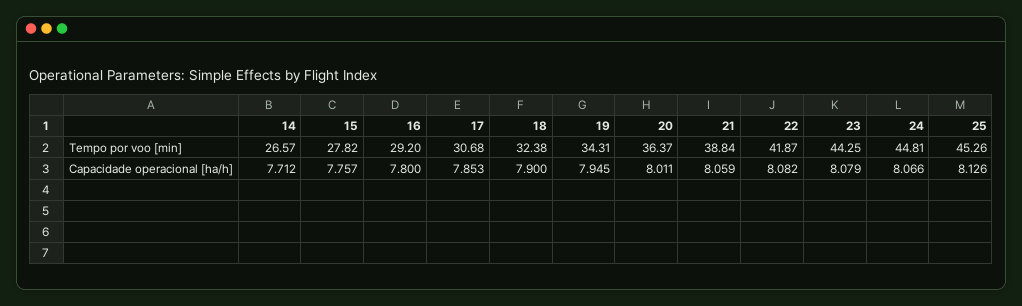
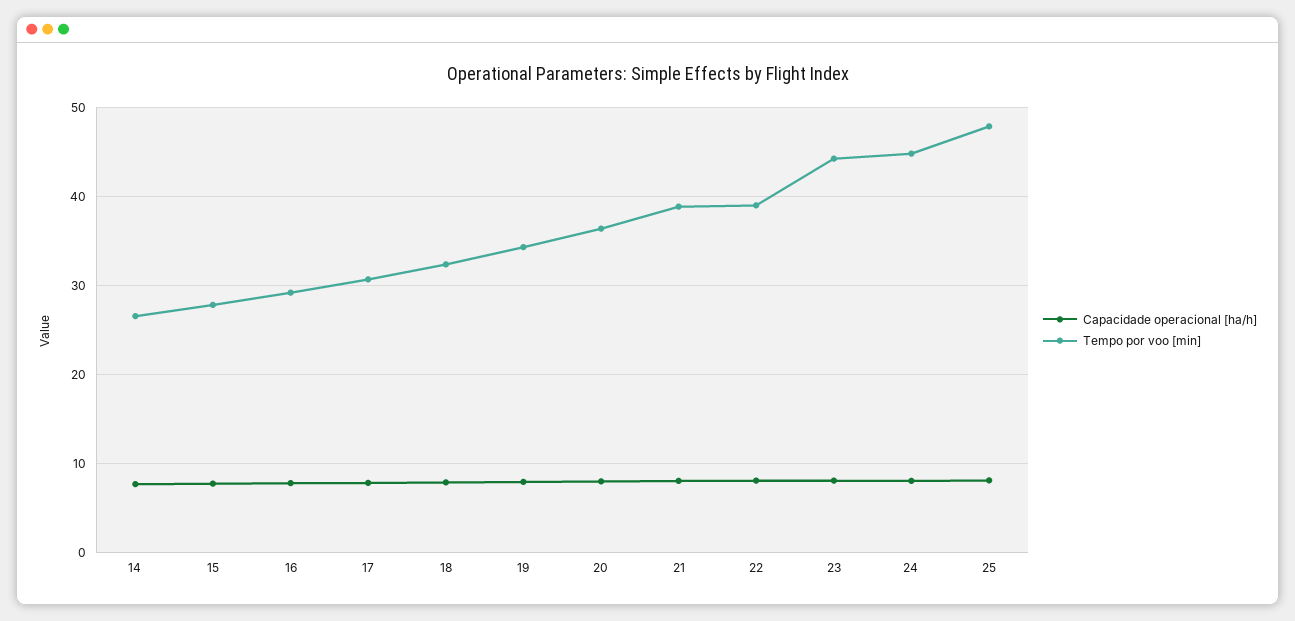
  {
    "Tempo por voo [min]": {
      "14": 26.57,
      "15": 27.82,
      "16": 29.2,
      "17": 30.68,
      "18": 32.38,
      "19": 34.31,
      "20": 36.37,
      "21": 38.84,
-     "22": 41.87,
+     "22": 39,
      "23": 44.25,
      "24": 44.81,
-     "25": 45.26
+     "25": 48
    },
    "Capacidade operacional [ha/h]": {
      "14": 7.712,
      "15": 7.757,
      "16": 7.8,
      "17": 7.853,
      "18": 7.9,
      "19": 7.945,
      "20": 8.011,
      "21": 8.059,
      "22": 8.082,
      "23": 8.079,
      "24": 8.066,
      "25": 8.126
    }
  }

